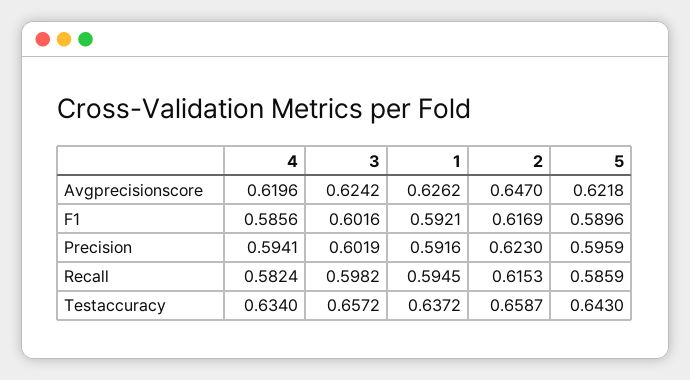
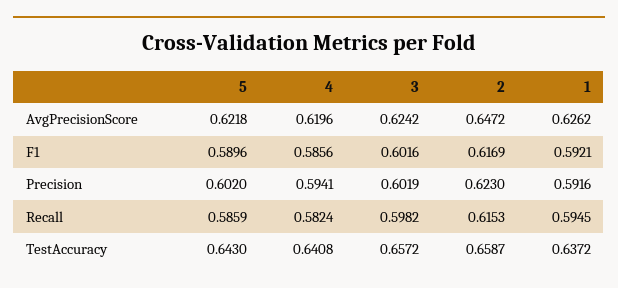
  {
    "4": {
      "Avgprecisionscore": 0.6196,
      "F1": 0.5856,
      "Precision": 0.5941,
      "Recall": 0.5824,
-     "Testaccuracy": 0.634
+     "Testaccuracy": 0.6408
    },
    "3": {
      "Avgprecisionscore": 0.6242,
      "F1": 0.6016,
      "Precision": 0.6019,
      "Recall": 0.5982,
      "Testaccuracy": 0.6572
    },
    "1": {
      "Avgprecisionscore": 0.6262,
      "F1": 0.5921,
      "Precision": 0.5916,
      "Recall": 0.5945,
      "Testaccuracy": 0.6372
    },
    "2": {
-     "Avgprecisionscore": 0.647,
+     "Avgprecisionscore": 0.6472,
      "F1": 0.6169,
      "Precision": 0.623,
      "Recall": 0.6153,
      "Testaccuracy": 0.6587
    },
    "5": {
      "Avgprecisionscore": 0.6218,
      "F1": 0.5896,
-     "Precision": 0.5959,
+     "Precision": 0.602,
      "Recall": 0.5859,
      "Testaccuracy": 0.643
    }
  }

